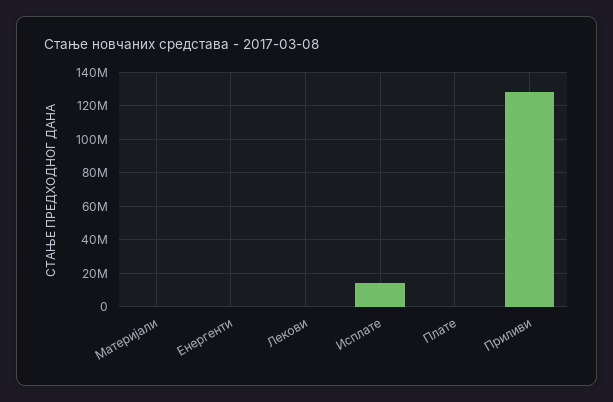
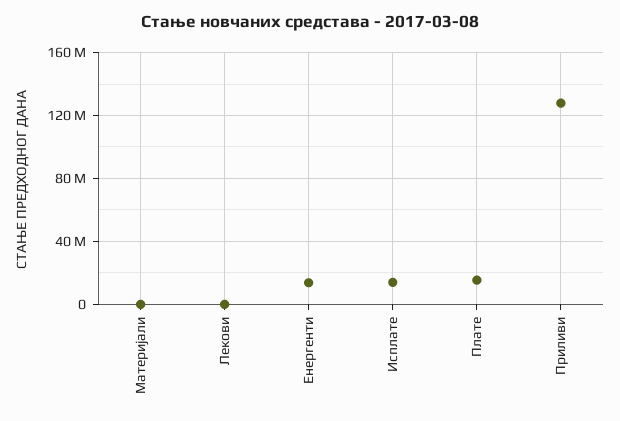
  {
    "Материјали": 0,
-   "Енергенти": 0,
+   "Енергенти": 15000000,
    "Лекови": 0,
    "Исплате": 15000000,
-   "Плате": 0,
+   "Плате": 15000000,
    "Приливи": 130000000
  }

